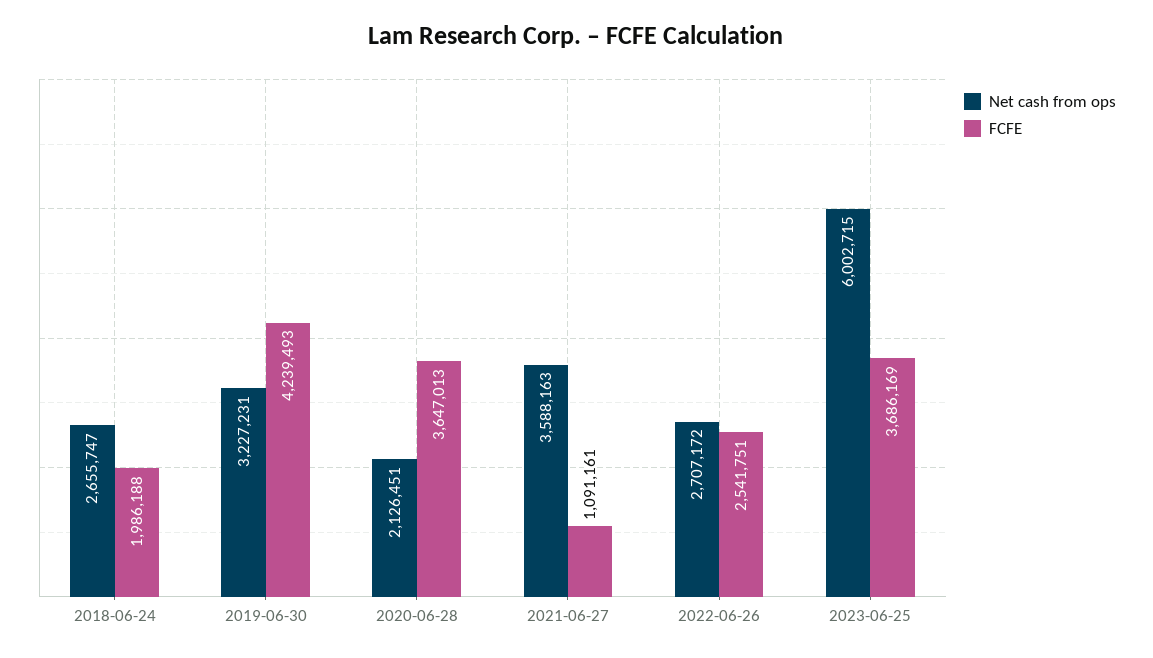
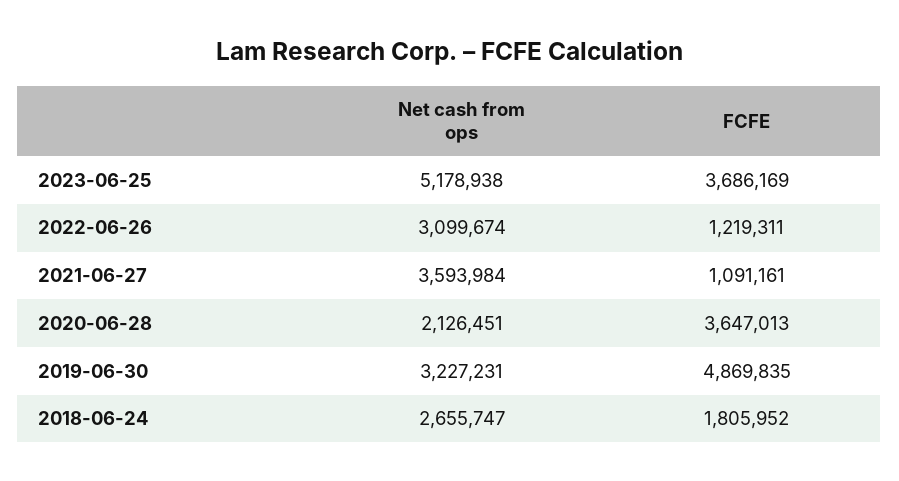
  {
    "Net cash from ops": {
      "2018-06-24": 2655747,
      "2019-06-30": 3227231,
      "2020-06-28": 2126451,
-     "2021-06-27": 3588163,
+     "2021-06-27": 3593984,
-     "2022-06-26": 2707172,
+     "2022-06-26": 3099674,
-     "2023-06-25": 6002715
+     "2023-06-25": 5178938
    },
    "FCFE": {
-     "2018-06-24": 1986188,
+     "2018-06-24": 1805952,
-     "2019-06-30": 4239493,
+     "2019-06-30": 4869835,
      "2020-06-28": 3647013,
      "2021-06-27": 1091161,
-     "2022-06-26": 2541751,
+     "2022-06-26": 1219311,
      "2023-06-25": 3686169
    }
  }

